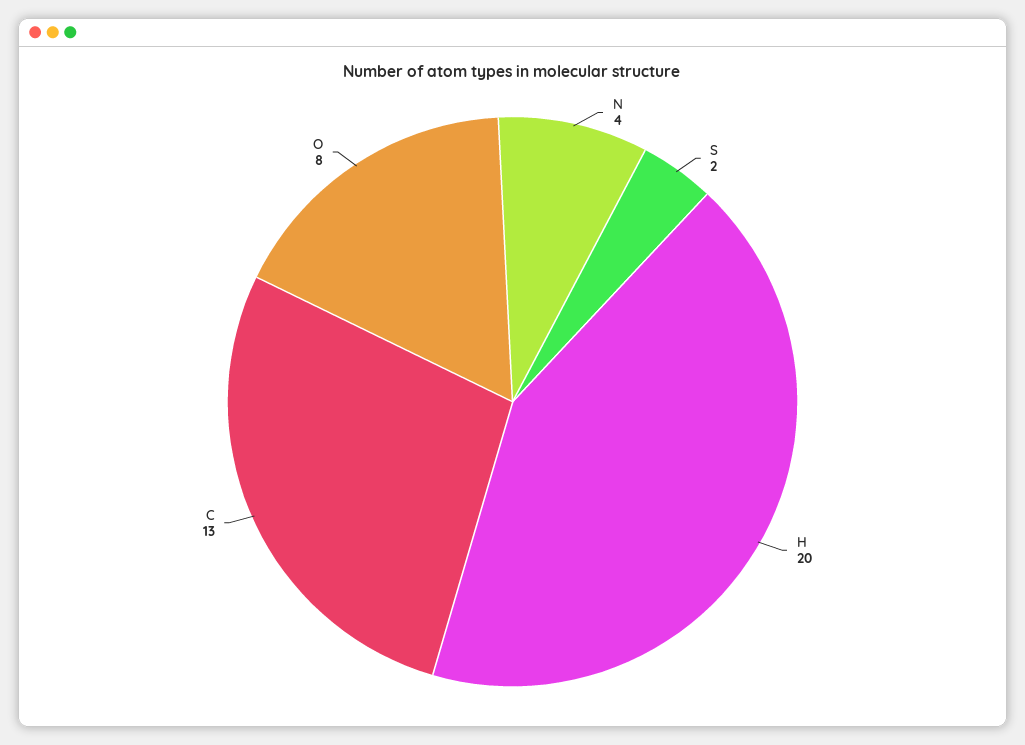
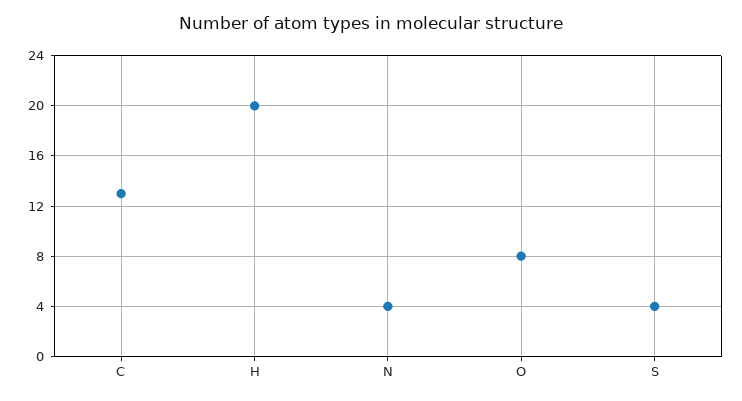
  {
    "N": 4,
-   "S": 2,
+   "S": 4,
    "H": 20,
    "C": 13,
    "O": 8
  }

